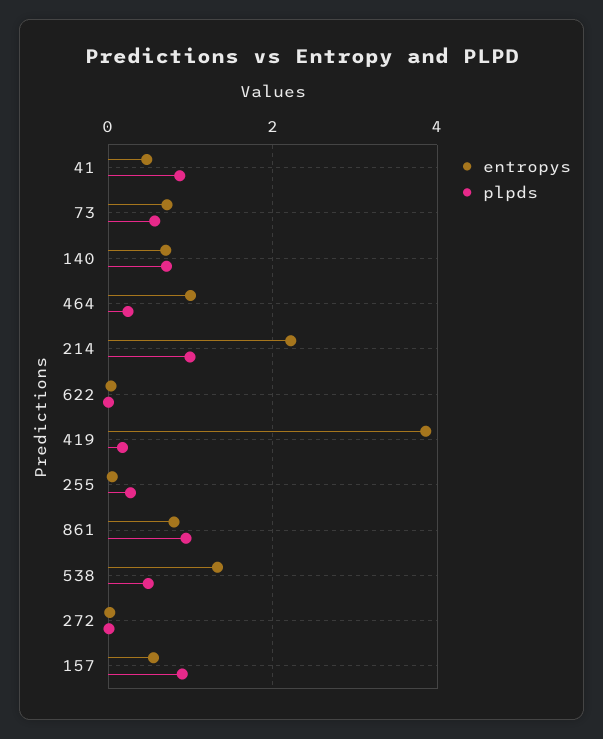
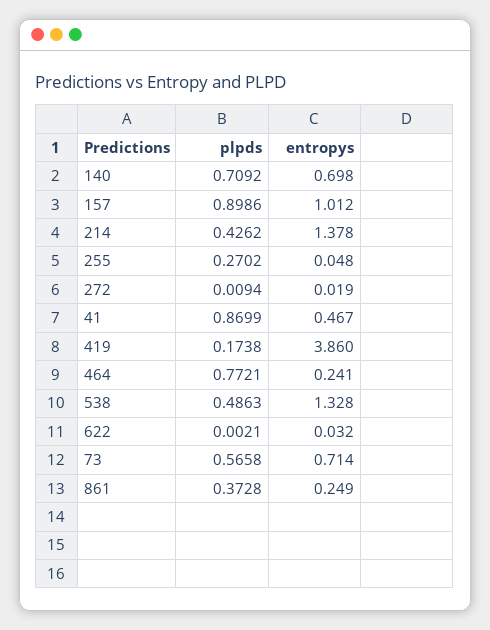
  {
    "entropys": {
      "41": 0.467,
      "73": 0.714,
      "140": 0.698,
-     "464": 1,
+     "464": 0.241,
-     "214": 2.2,
+     "214": 1.378,
      "622": 0.032,
      "419": 3.86,
      "255": 0.048,
-     "861": 0.8,
+     "861": 0.249,
      "538": 1.328,
      "272": 0.019,
-     "157": 0.6
+     "157": 1.012
    },
    "plpds": {
      "41": 0.8699,
      "73": 0.5658,
      "140": 0.7092,
-     "464": 0.2,
+     "464": 0.7721,
-     "214": 1,
+     "214": 0.4262,
      "622": 0.0021,
      "419": 0.1738,
      "255": 0.2702,
-     "861": 1,
+     "861": 0.3728,
      "538": 0.4863,
      "272": 0.0094,
      "157": 0.8986
    }
  }

